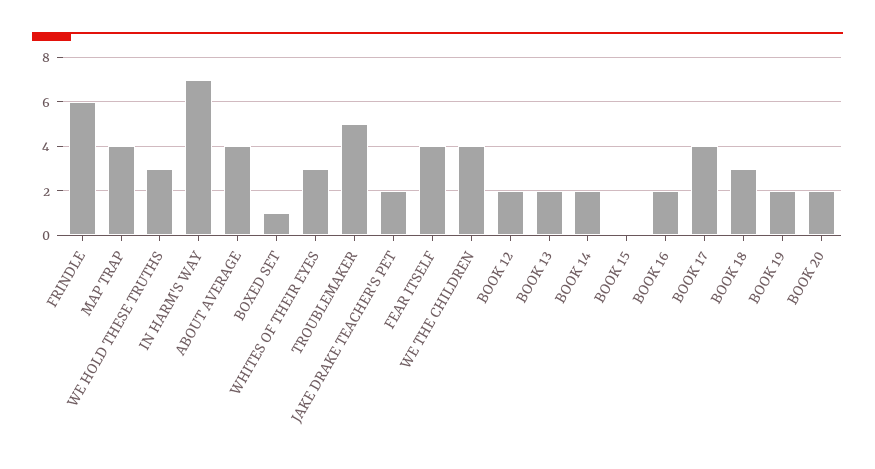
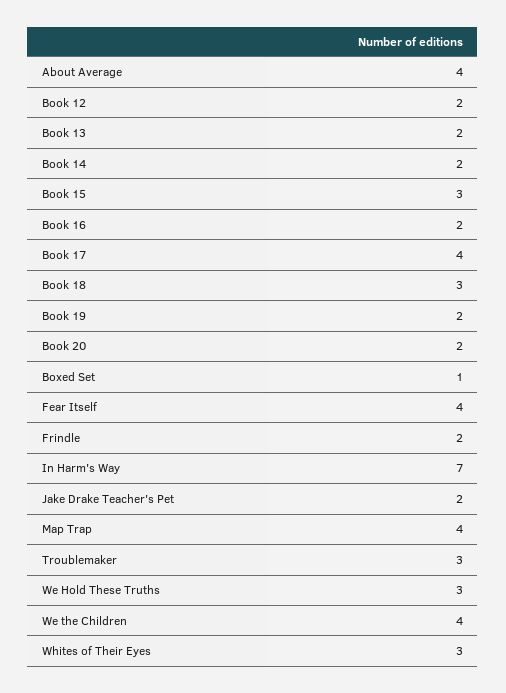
  {
-   "FRINDLE": 6,
+   "FRINDLE": 2,
    "MAP TRAP": 4,
    "WE HOLD THESE TRUTHS": 3,
    "IN HARM'S WAY": 7,
    "ABOUT AVERAGE": 4,
    "BOXED SET": 1,
    "WHITES OF THEIR EYES": 3,
-   "TROUBLEMAKER": 5,
+   "TROUBLEMAKER": 3,
    "JAKE DRAKE TEACHER'S PET": 2,
    "FEAR ITSELF": 4,
    "WE THE CHILDREN": 4,
    "BOOK 12": 2,
    "BOOK 13": 2,
    "BOOK 14": 2,
-   "BOOK 15": 0,
+   "BOOK 15": 3,
    "BOOK 16": 2,
    "BOOK 17": 4,
    "BOOK 18": 3,
    "BOOK 19": 2,
    "BOOK 20": 2
  }

